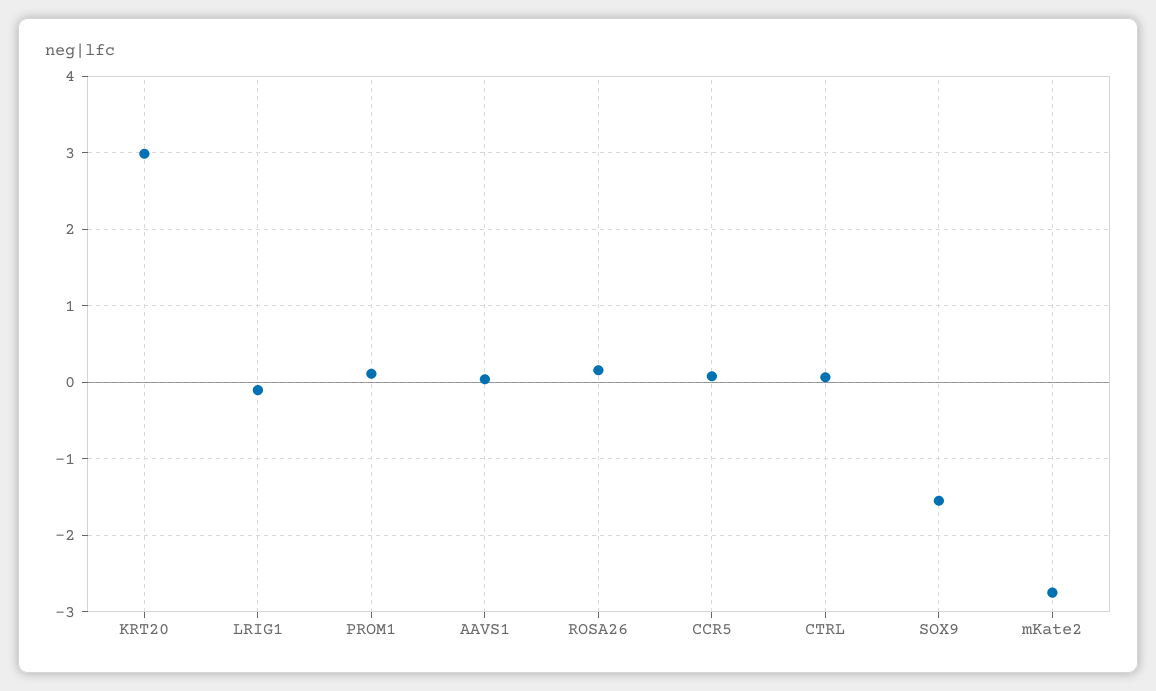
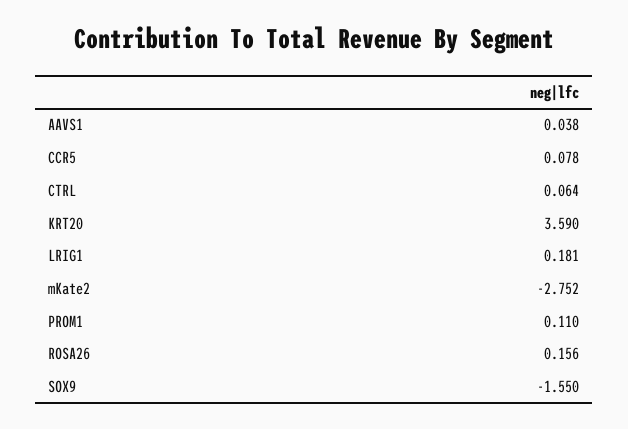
  {
-   "KRT20": 3,
+   "KRT20": 3.59,
-   "LRIG1": -0.1,
+   "LRIG1": 0.181,
    "PROM1": 0.11,
    "AAVS1": 0.038,
    "ROSA26": 0.156,
    "CCR5": 0.078,
    "CTRL": 0.064,
    "SOX9": -1.55,
    "mKate2": -2.752
  }

